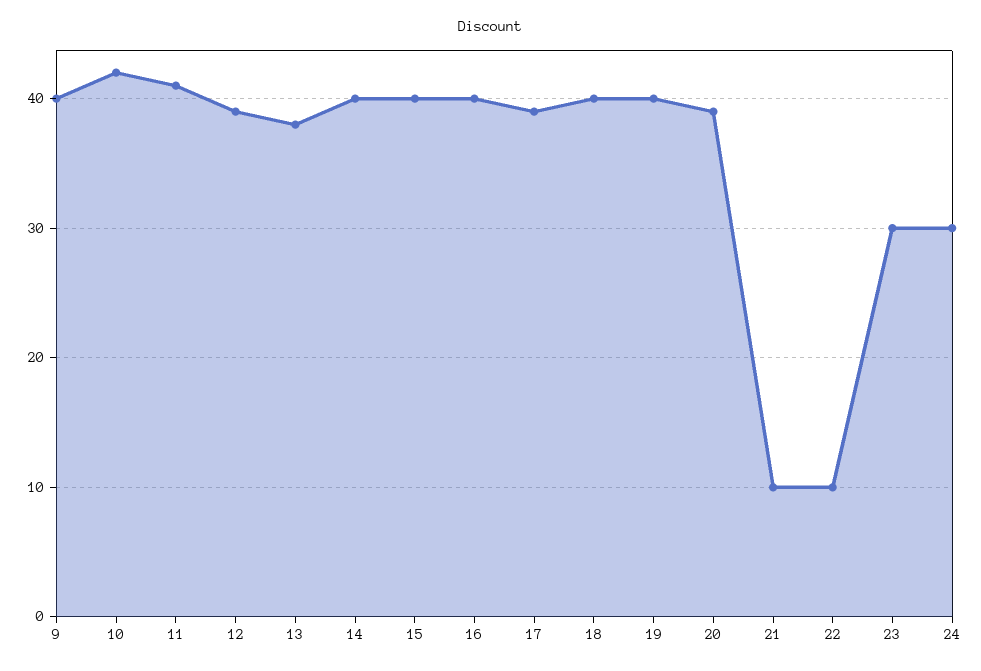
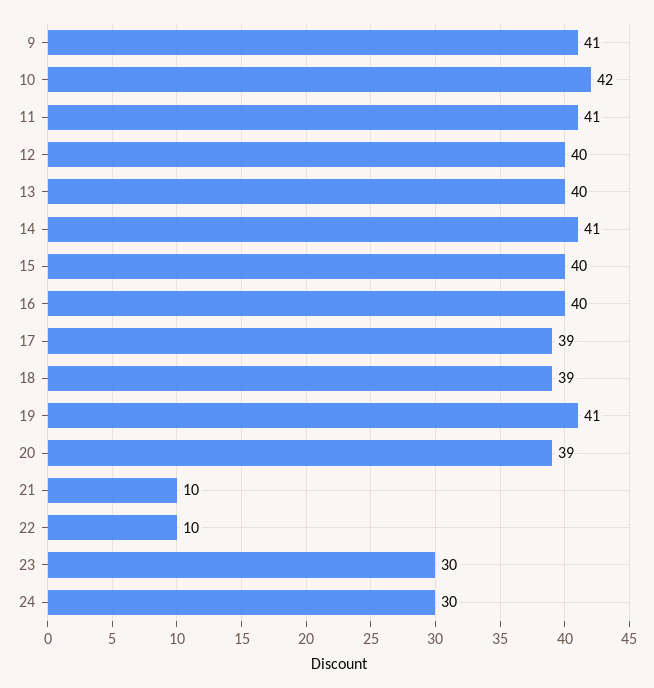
  {
-   "9": 40,
+   "9": 41,
    "10": 42,
    "11": 41,
-   "12": 39,
+   "12": 40,
-   "13": 38,
+   "13": 40,
-   "14": 40,
+   "14": 41,
    "15": 40,
    "16": 40,
    "17": 39,
-   "18": 40,
+   "18": 39,
-   "19": 40,
+   "19": 41,
    "20": 39,
    "21": 10,
    "22": 10,
    "23": 30,
    "24": 30
  }

